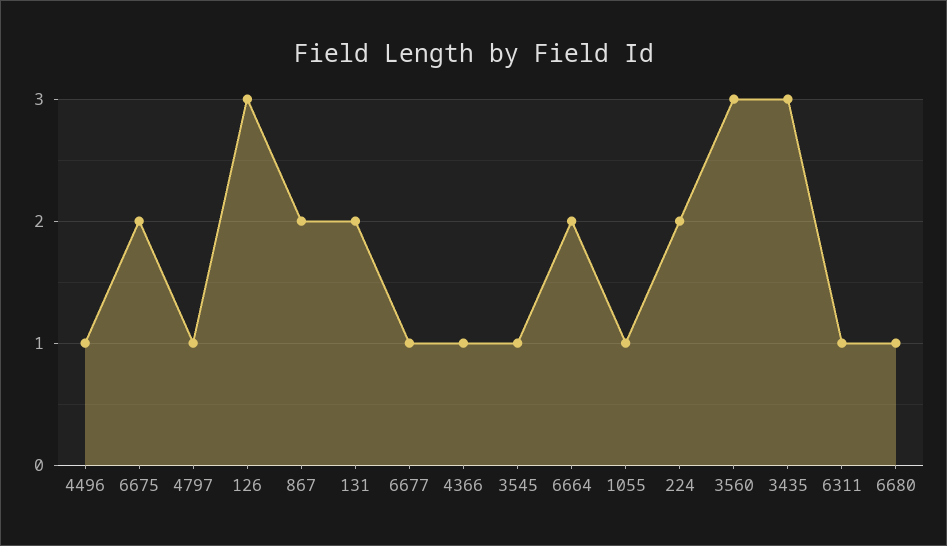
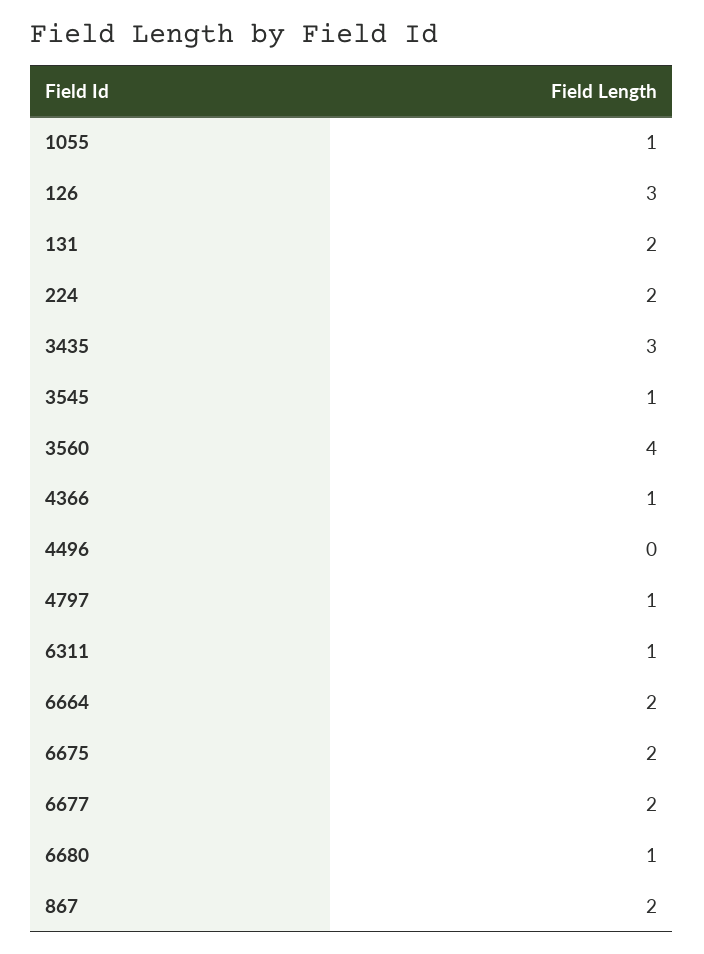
  {
-   "4496": 1,
+   "4496": 0,
    "6675": 2,
    "4797": 1,
    "126": 3,
    "867": 2,
    "131": 2,
-   "6677": 1,
+   "6677": 2,
    "4366": 1,
    "3545": 1,
    "6664": 2,
    "1055": 1,
    "224": 2,
-   "3560": 3,
+   "3560": 4,
    "3435": 3,
    "6311": 1,
    "6680": 1
  }

